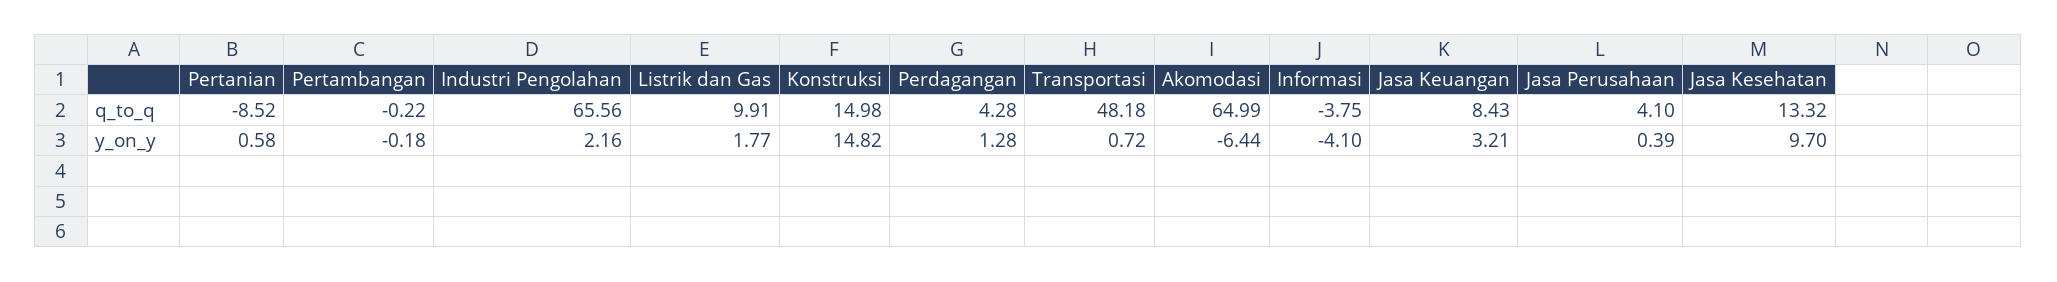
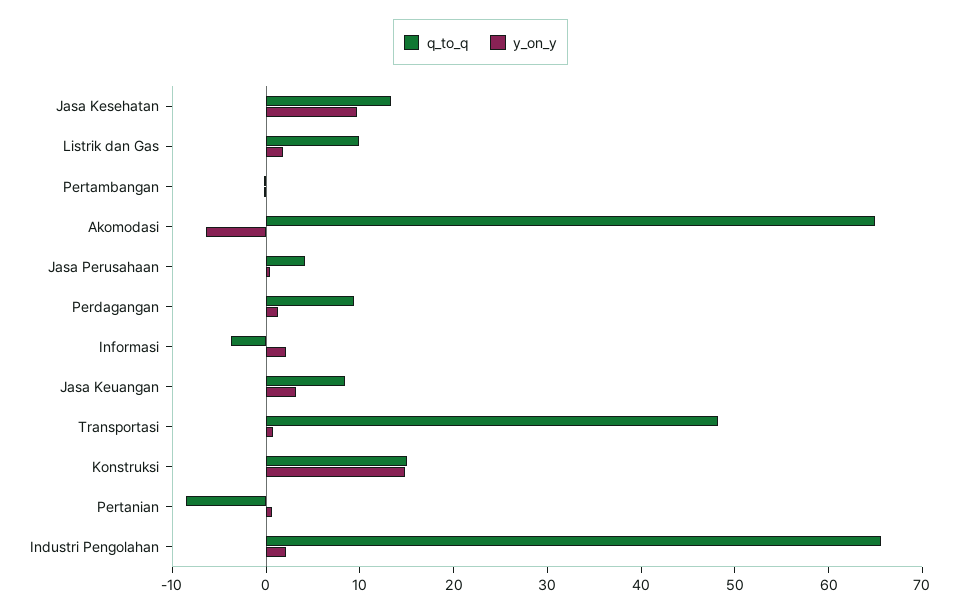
  {
    "q_to_q": {
      "Pertanian": -8.52,
      "Pertambangan": -0.22,
      "Industri Pengolahan": 65.56,
      "Listrik dan Gas": 9.91,
      "Konstruksi": 14.98,
-     "Perdagangan": 4.28,
+     "Perdagangan": 10,
      "Transportasi": 48.18,
      "Akomodasi": 64.99,
      "Informasi": -3.75,
      "Jasa Keuangan": 8.43,
      "Jasa Perusahaan": 4.1,
      "Jasa Kesehatan": 13.32
    },
    "y_on_y": {
      "Pertanian": 0.58,
      "Pertambangan": -0.18,
      "Industri Pengolahan": 2.16,
      "Listrik dan Gas": 1.77,
      "Konstruksi": 14.82,
      "Perdagangan": 1.28,
      "Transportasi": 0.72,
      "Akomodasi": -6.44,
-     "Informasi": -4.1,
+     "Informasi": 2,
      "Jasa Keuangan": 3.21,
      "Jasa Perusahaan": 0.39,
      "Jasa Kesehatan": 9.7
    }
  }

